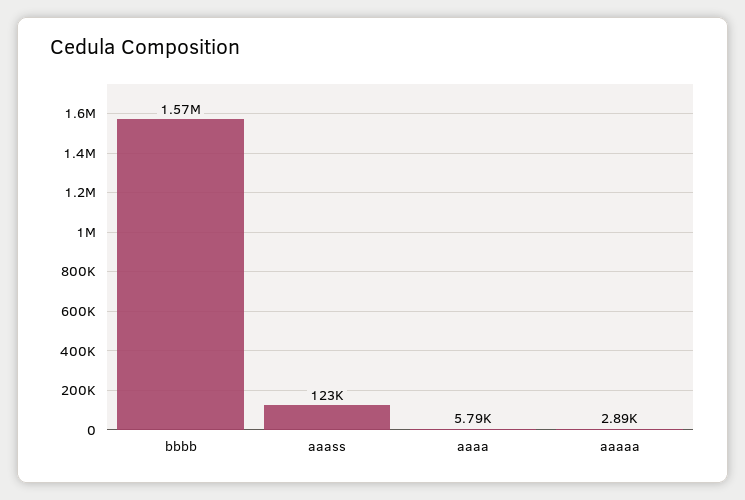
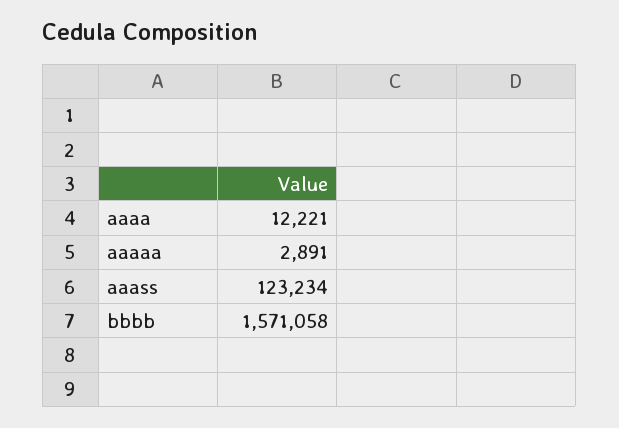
  {
    "bbbb": 1571058,
    "aaass": 123234,
-   "aaaa": 5790,
+   "aaaa": 12221,
    "aaaaa": 2891
  }

